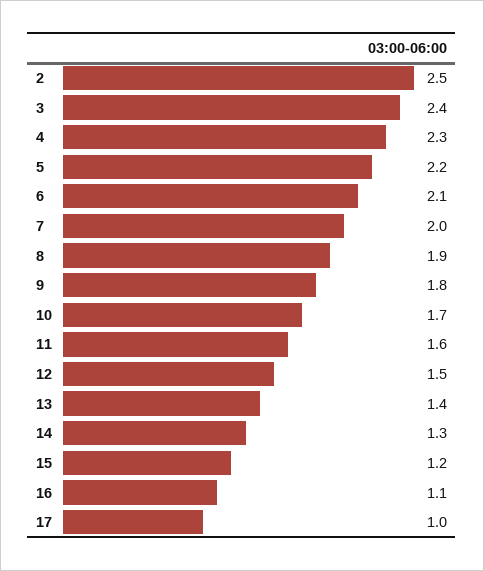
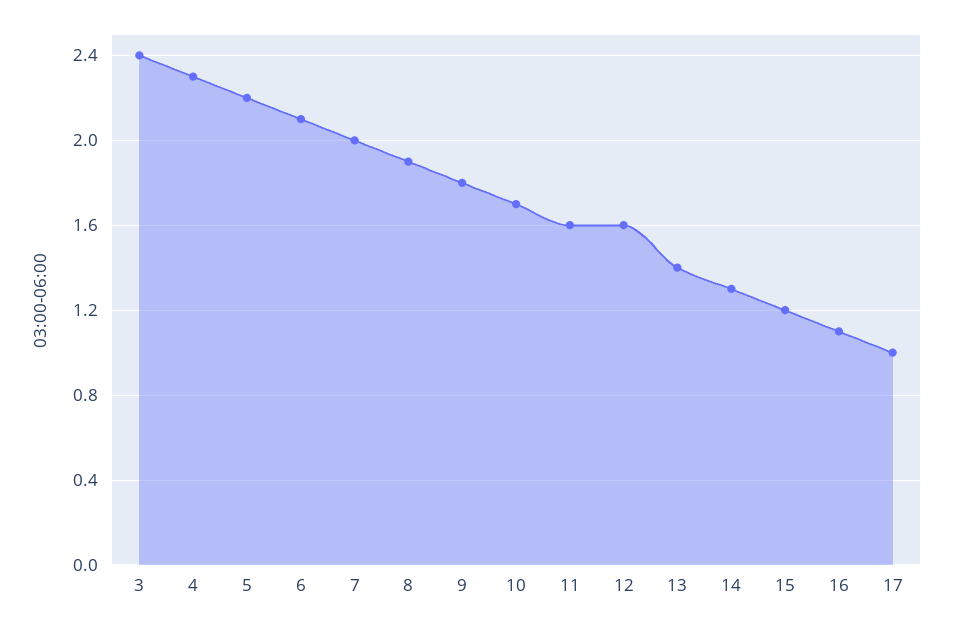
  {
-   "2": 2.5,
    "3": 2.4,
    "4": 2.3,
    "5": 2.2,
    "6": 2.1,
    "7": 2,
    "8": 1.9,
    "9": 1.8,
    "10": 1.7,
    "11": 1.6,
-   "12": 1.5,
+   "12": 1.6,
    "13": 1.4,
    "14": 1.3,
    "15": 1.2,
    "16": 1.1,
    "17": 1
  }

